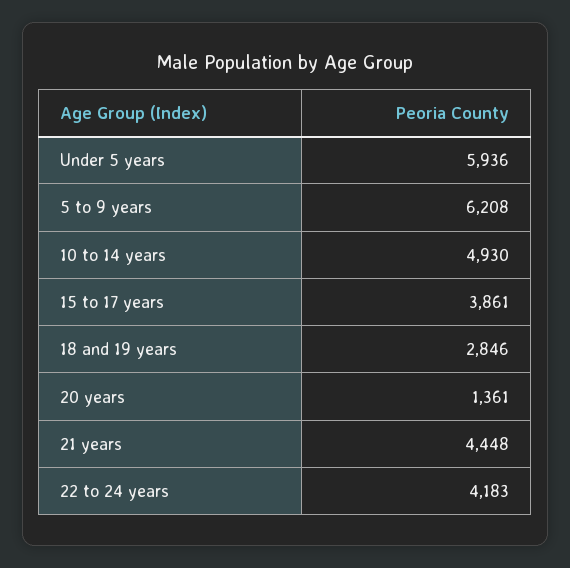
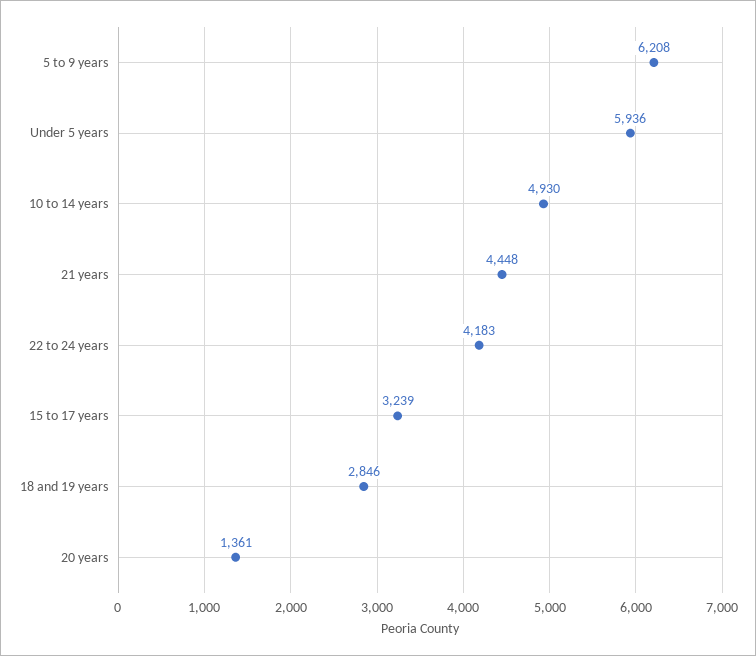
  {
    "Under 5 years": 5936,
    "5 to 9 years": 6208,
    "10 to 14 years": 4930,
-   "15 to 17 years": 3861,
+   "15 to 17 years": 3239,
    "18 and 19 years": 2846,
    "20 years": 1361,
    "21 years": 4448,
    "22 to 24 years": 4183
  }

